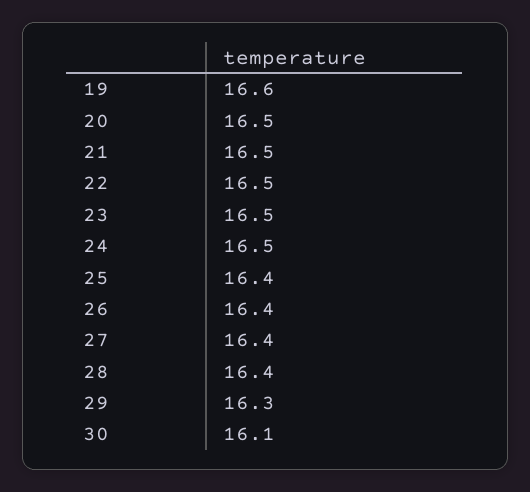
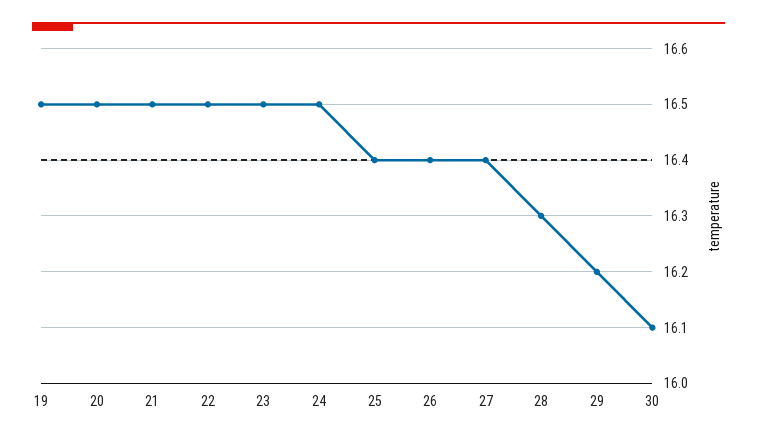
  {
-   "19": 16.6,
+   "19": 16.5,
    "20": 16.5,
    "21": 16.5,
    "22": 16.5,
    "23": 16.5,
    "24": 16.5,
    "25": 16.4,
    "26": 16.4,
    "27": 16.4,
-   "28": 16.4,
+   "28": 16.3,
-   "29": 16.3,
+   "29": 16.2,
    "30": 16.1
  }

